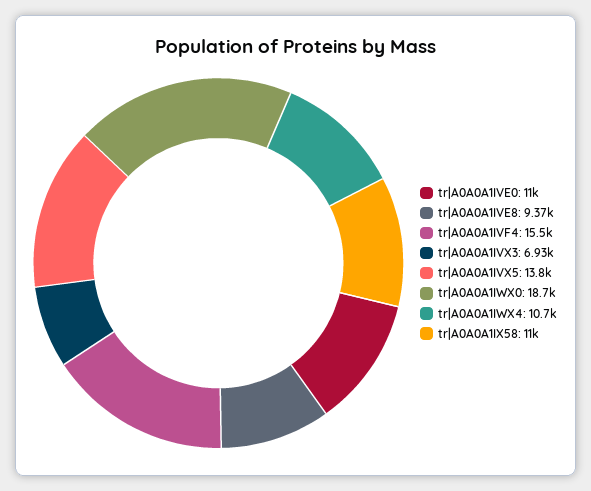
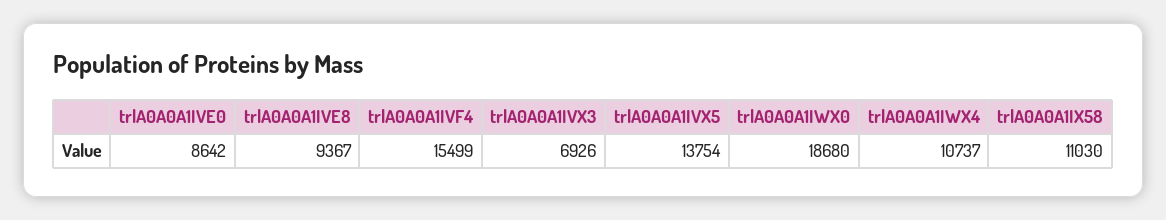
  {
-   "tr|A0A0A1IVE0": 11000,
+   "tr|A0A0A1IVE0": 8642,
    "tr|A0A0A1IVE8": 9367,
    "tr|A0A0A1IVF4": 15499,
    "tr|A0A0A1IVX3": 6926,
    "tr|A0A0A1IVX5": 13754,
    "tr|A0A0A1IWX0": 18680,
    "tr|A0A0A1IWX4": 10737,
    "tr|A0A0A1IX58": 11030
  }

